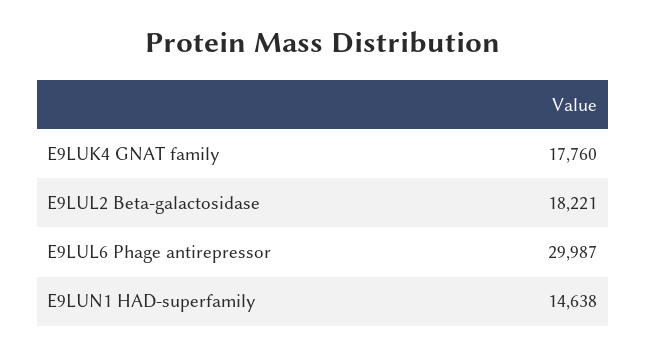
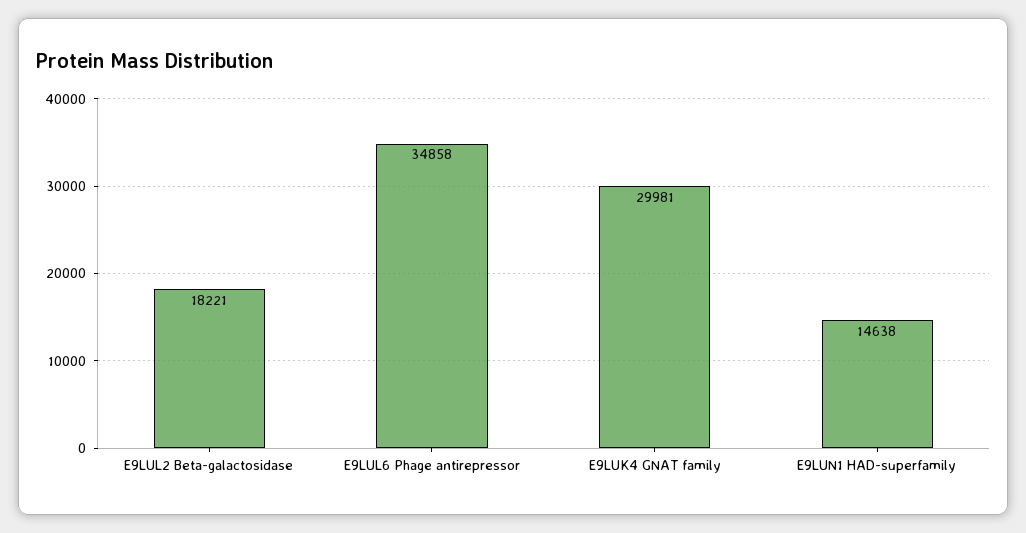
  {
-   "E9LUK4 GNAT family": 17760,
+   "E9LUK4 GNAT family": 29981,
    "E9LUL2 Beta-galactosidase": 18221,
-   "E9LUL6 Phage antirepressor": 29987,
+   "E9LUL6 Phage antirepressor": 34858,
    "E9LUN1 HAD-superfamily": 14638
  }

